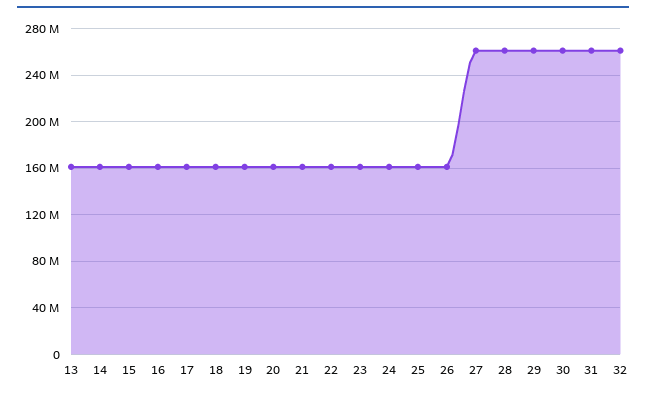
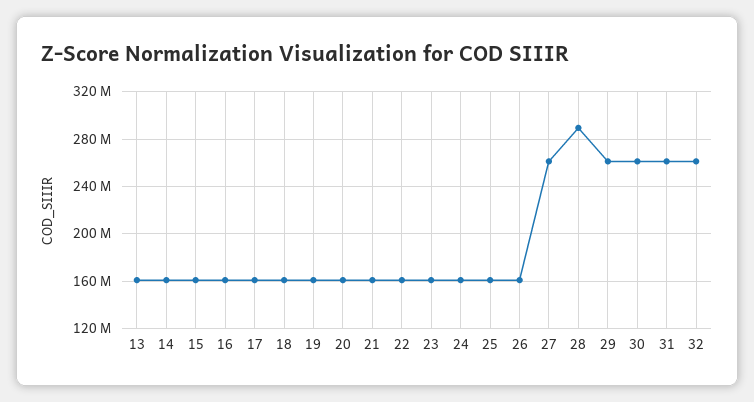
  {
    "13": 160000000,
    "14": 160000000,
    "15": 160000000,
    "16": 160000000,
    "17": 160000000,
    "18": 160000000,
    "19": 160000000,
    "20": 160000000,
    "21": 160000000,
    "22": 160000000,
    "23": 160000000,
    "24": 160000000,
    "25": 160000000,
    "26": 160000000,
    "27": 260000000,
-   "28": 260000000,
+   "28": 290000000,
    "29": 260000000,
    "30": 260000000,
    "31": 260000000,
    "32": 260000000
  }

